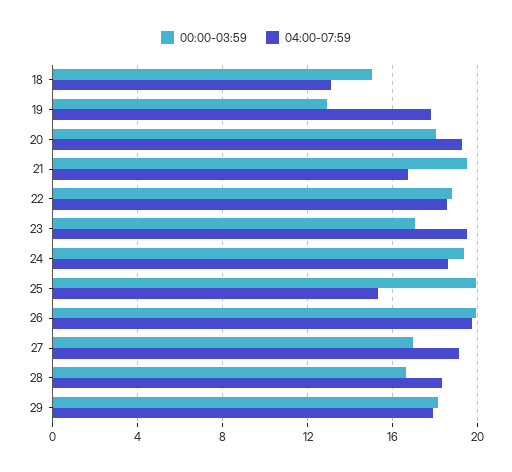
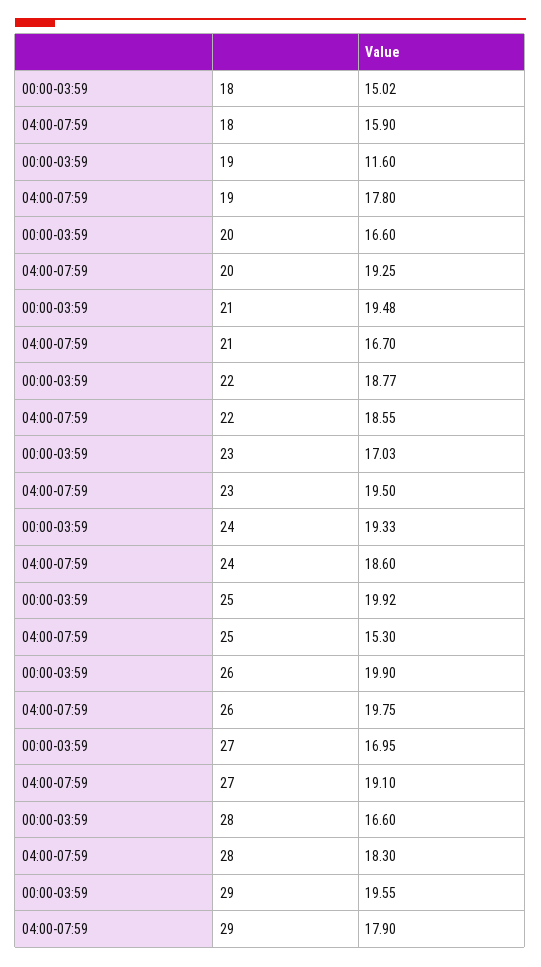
  {
    "00:00-03:59": {
      "18": 15.02,
-     "19": 13,
+     "19": 11.6,
-     "20": 18,
+     "20": 16.6,
      "21": 19.48,
      "22": 18.77,
      "23": 17.03,
      "24": 19.33,
      "25": 19.92,
      "26": 19.9,
      "27": 16.95,
      "28": 16.6,
-     "29": 18
+     "29": 19.55
    },
    "04:00-07:59": {
-     "18": 13,
+     "18": 15.9,
      "19": 17.8,
      "20": 19.25,
      "21": 16.7,
      "22": 18.55,
      "23": 19.5,
      "24": 18.6,
      "25": 15.3,
      "26": 19.75,
      "27": 19.1,
      "28": 18.3,
      "29": 17.9
    }
  }

